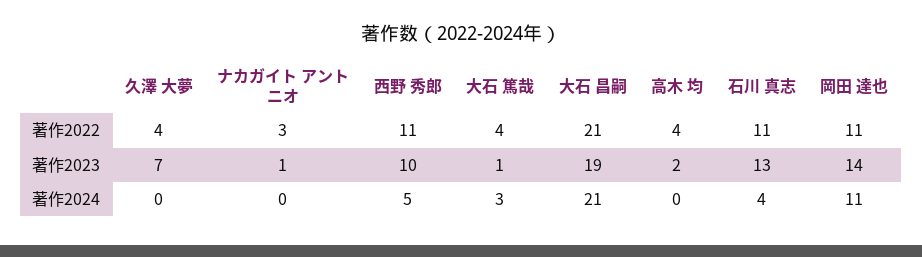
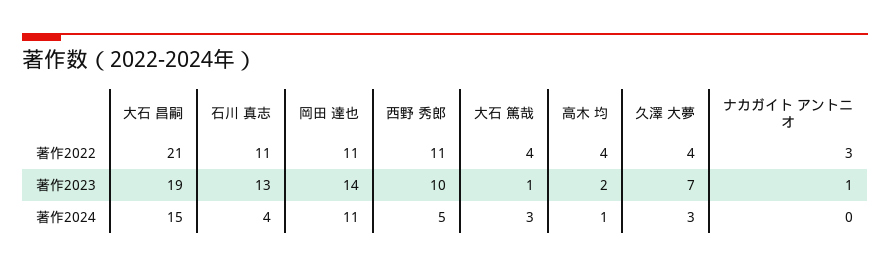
  {
    "久澤 大夢": {
      "著作2022": 4,
      "著作2023": 7,
-     "著作2024": 0
+     "著作2024": 3
    },
    "ナカガイト アントニオ": {
      "著作2022": 3,
      "著作2023": 1,
      "著作2024": 0
    },
    "西野 秀郎": {
      "著作2022": 11,
      "著作2023": 10,
      "著作2024": 5
    },
    "大石 篤哉": {
      "著作2022": 4,
      "著作2023": 1,
      "著作2024": 3
    },
    "大石 昌嗣": {
      "著作2022": 21,
      "著作2023": 19,
-     "著作2024": 21
+     "著作2024": 15
    },
    "高木 均": {
      "著作2022": 4,
      "著作2023": 2,
-     "著作2024": 0
+     "著作2024": 1
    },
    "石川 真志": {
      "著作2022": 11,
      "著作2023": 13,
      "著作2024": 4
    },
    "岡田 達也": {
      "著作2022": 11,
      "著作2023": 14,
      "著作2024": 11
    }
  }

